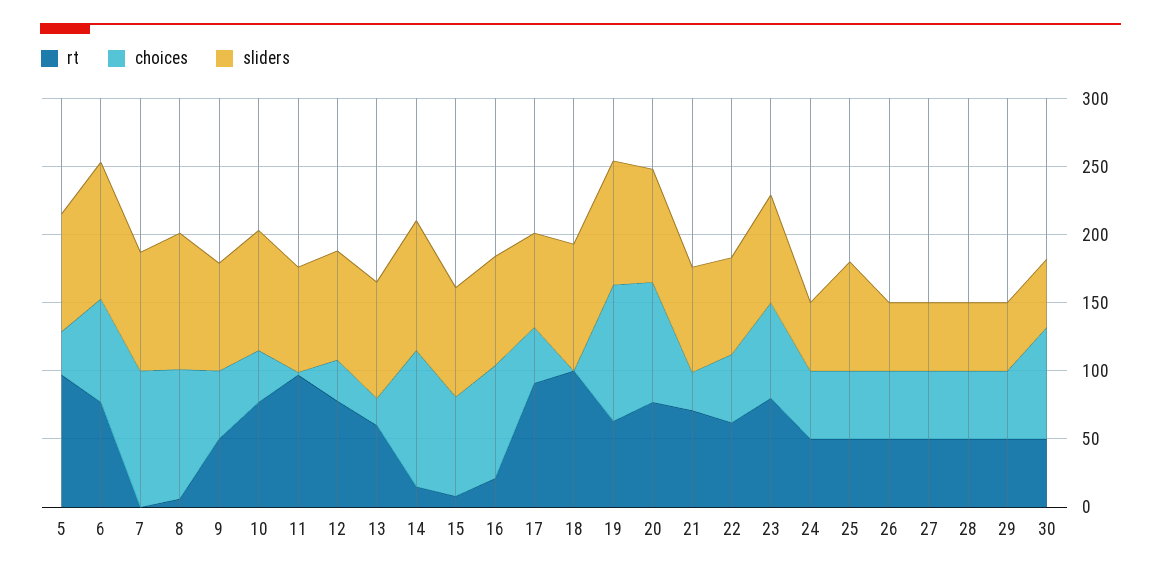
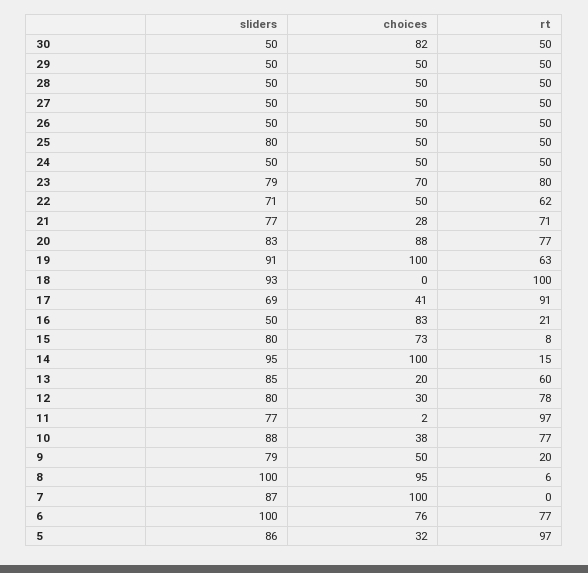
  {
    "rt": {
      "5": 97,
      "6": 77,
      "7": 0,
      "8": 6,
-     "9": 50,
+     "9": 20,
      "10": 77,
      "11": 97,
      "12": 78,
      "13": 60,
      "14": 15,
      "15": 8,
      "16": 21,
      "17": 91,
      "18": 100,
      "19": 63,
      "20": 77,
      "21": 71,
      "22": 62,
      "23": 80,
      "24": 50,
      "25": 50,
      "26": 50,
      "27": 50,
      "28": 50,
      "29": 50,
      "30": 50
    },
    "choices": {
      "5": 32,
      "6": 76,
      "7": 100,
      "8": 95,
      "9": 50,
      "10": 38,
      "11": 2,
      "12": 30,
      "13": 20,
      "14": 100,
      "15": 73,
      "16": 83,
      "17": 41,
      "18": 0,
      "19": 100,
      "20": 88,
      "21": 28,
      "22": 50,
      "23": 70,
      "24": 50,
      "25": 50,
      "26": 50,
      "27": 50,
      "28": 50,
      "29": 50,
      "30": 82
    },
    "sliders": {
      "5": 86,
      "6": 100,
      "7": 87,
      "8": 100,
      "9": 79,
      "10": 88,
      "11": 77,
      "12": 80,
      "13": 85,
      "14": 95,
      "15": 80,
-     "16": 80,
+     "16": 50,
      "17": 69,
      "18": 93,
      "19": 91,
      "20": 83,
      "21": 77,
      "22": 71,
      "23": 79,
      "24": 50,
      "25": 80,
      "26": 50,
      "27": 50,
      "28": 50,
      "29": 50,
      "30": 50
    }
  }

